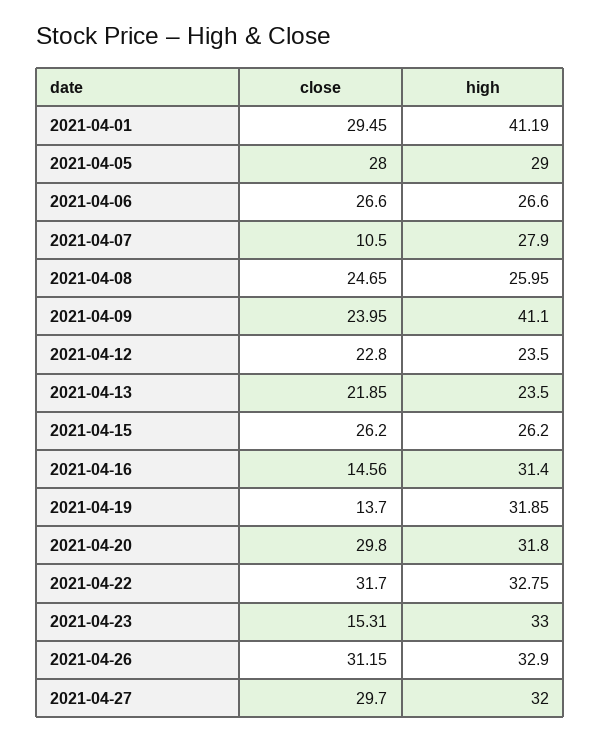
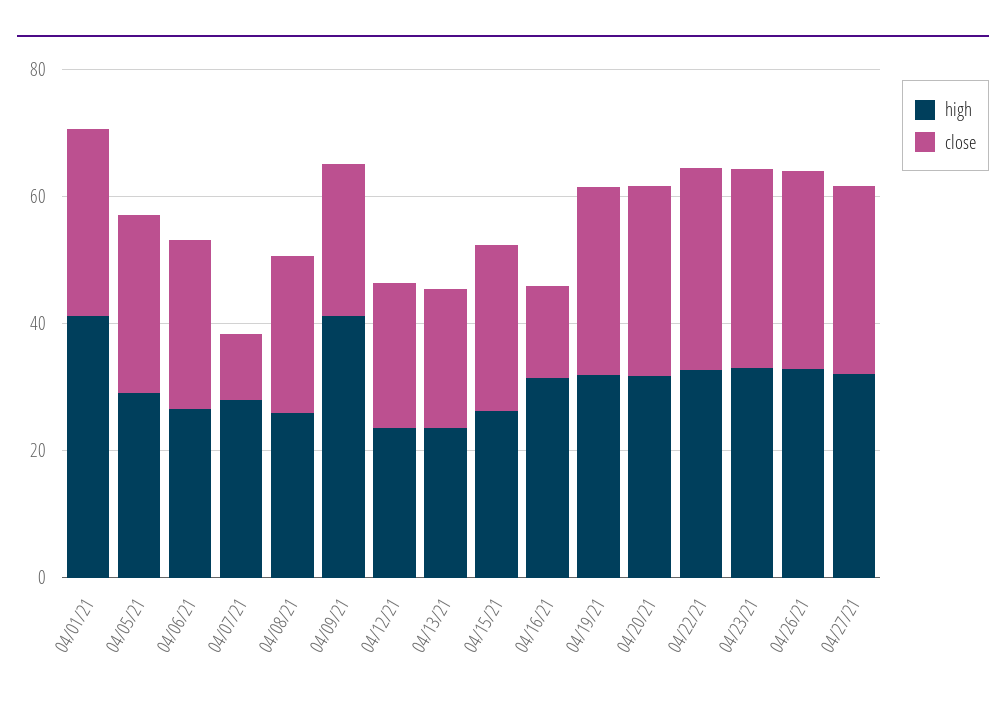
  {
    "close": {
      "2021-04-01": 29.45,
      "2021-04-05": 28,
      "2021-04-06": 26.6,
      "2021-04-07": 10.5,
      "2021-04-08": 24.65,
      "2021-04-09": 23.95,
      "2021-04-12": 22.8,
      "2021-04-13": 21.85,
      "2021-04-15": 26.2,
      "2021-04-16": 14.56,
-     "2021-04-19": 13.7,
+     "2021-04-19": 30,
      "2021-04-20": 29.8,
      "2021-04-22": 31.7,
-     "2021-04-23": 15.31,
+     "2021-04-23": 30,
      "2021-04-26": 31.15,
      "2021-04-27": 29.7
    },
    "high": {
      "2021-04-01": 41.19,
      "2021-04-05": 29,
      "2021-04-06": 26.6,
      "2021-04-07": 27.9,
      "2021-04-08": 25.95,
      "2021-04-09": 41.1,
      "2021-04-12": 23.5,
      "2021-04-13": 23.5,
      "2021-04-15": 26.2,
      "2021-04-16": 31.4,
      "2021-04-19": 31.85,
      "2021-04-20": 31.8,
      "2021-04-22": 32.75,
      "2021-04-23": 33,
      "2021-04-26": 32.9,
      "2021-04-27": 32
    }
  }

